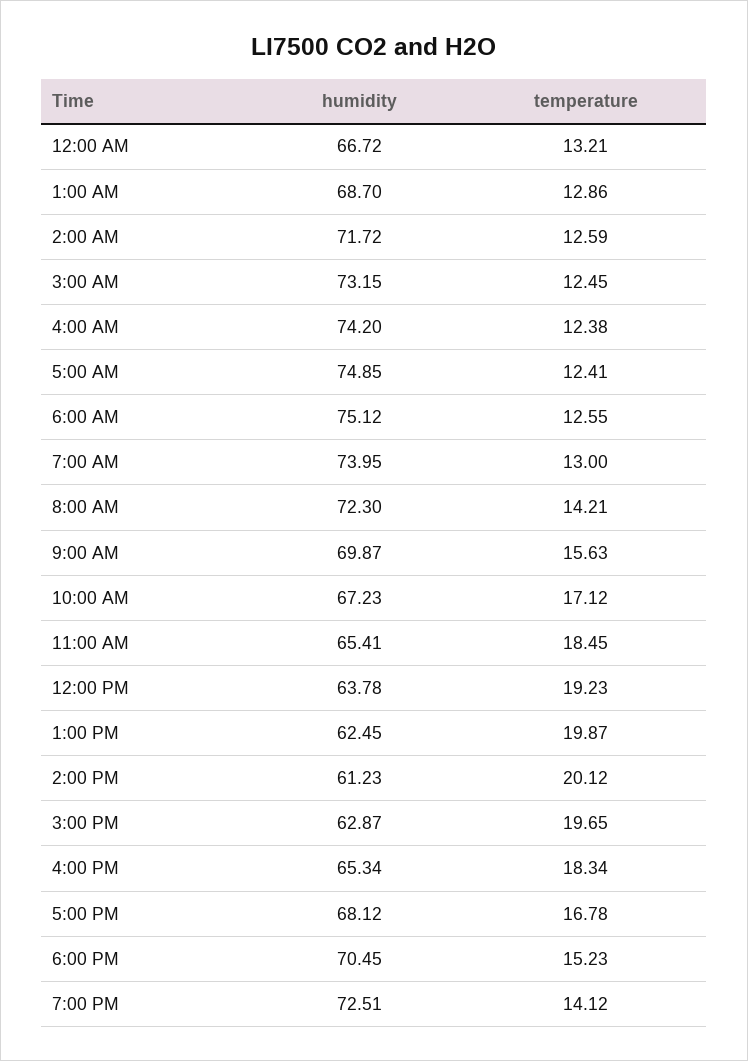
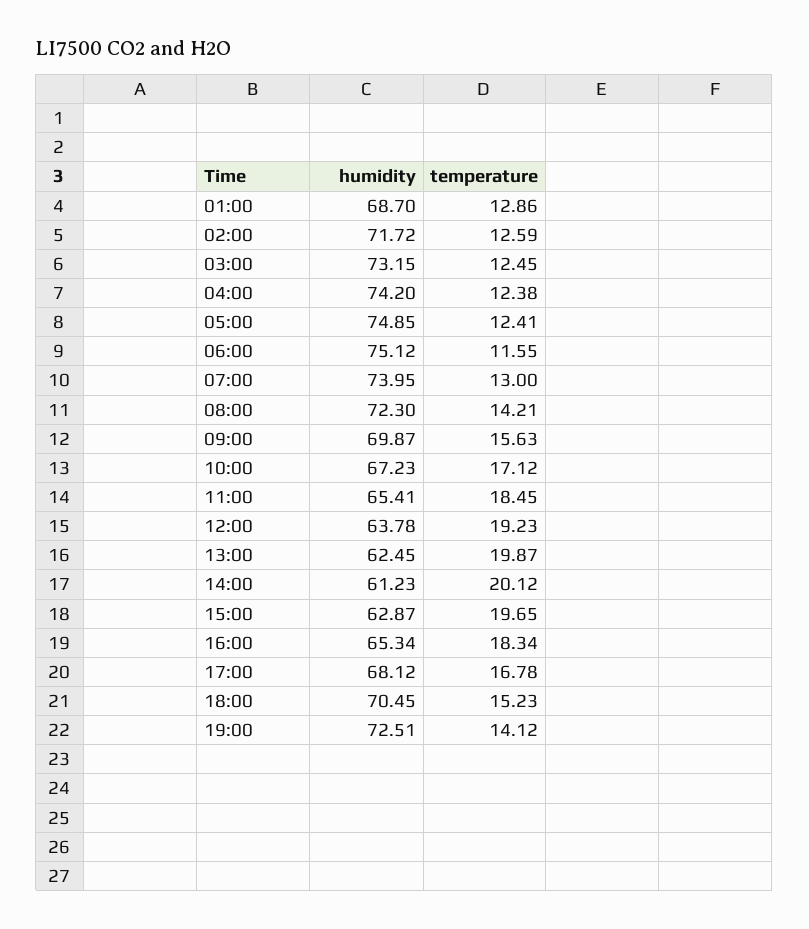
  {
    "humidity": {
-     "12:00 AM": 66.72,
      "1:00 AM": 68.7,
      "2:00 AM": 71.72,
      "3:00 AM": 73.15,
      "4:00 AM": 74.2,
      "5:00 AM": 74.85,
      "6:00 AM": 75.12,
      "7:00 AM": 73.95,
      "8:00 AM": 72.3,
      "9:00 AM": 69.87,
      "10:00 AM": 67.23,
      "11:00 AM": 65.41,
      "12:00 PM": 63.78,
      "1:00 PM": 62.45,
      "2:00 PM": 61.23,
      "3:00 PM": 62.87,
      "4:00 PM": 65.34,
      "5:00 PM": 68.12,
      "6:00 PM": 70.45,
      "7:00 PM": 72.51
    },
    "temperature": {
-     "12:00 AM": 13.21,
      "1:00 AM": 12.86,
      "2:00 AM": 12.59,
      "3:00 AM": 12.45,
      "4:00 AM": 12.38,
      "5:00 AM": 12.41,
-     "6:00 AM": 12.55,
+     "6:00 AM": 11.55,
      "7:00 AM": 13,
      "8:00 AM": 14.21,
      "9:00 AM": 15.63,
      "10:00 AM": 17.12,
      "11:00 AM": 18.45,
      "12:00 PM": 19.23,
      "1:00 PM": 19.87,
      "2:00 PM": 20.12,
      "3:00 PM": 19.65,
      "4:00 PM": 18.34,
      "5:00 PM": 16.78,
      "6:00 PM": 15.23,
      "7:00 PM": 14.12
    }
  }

